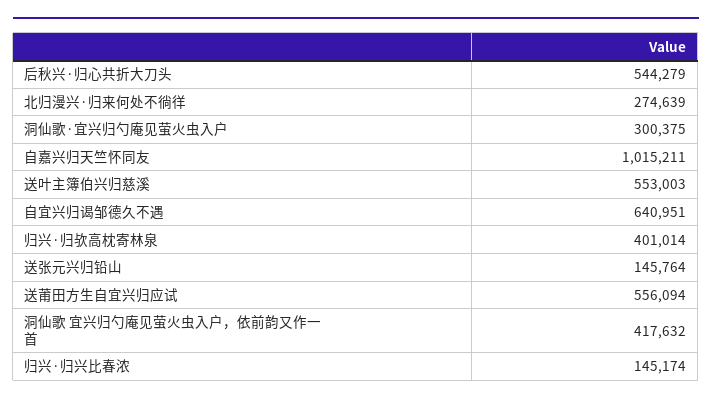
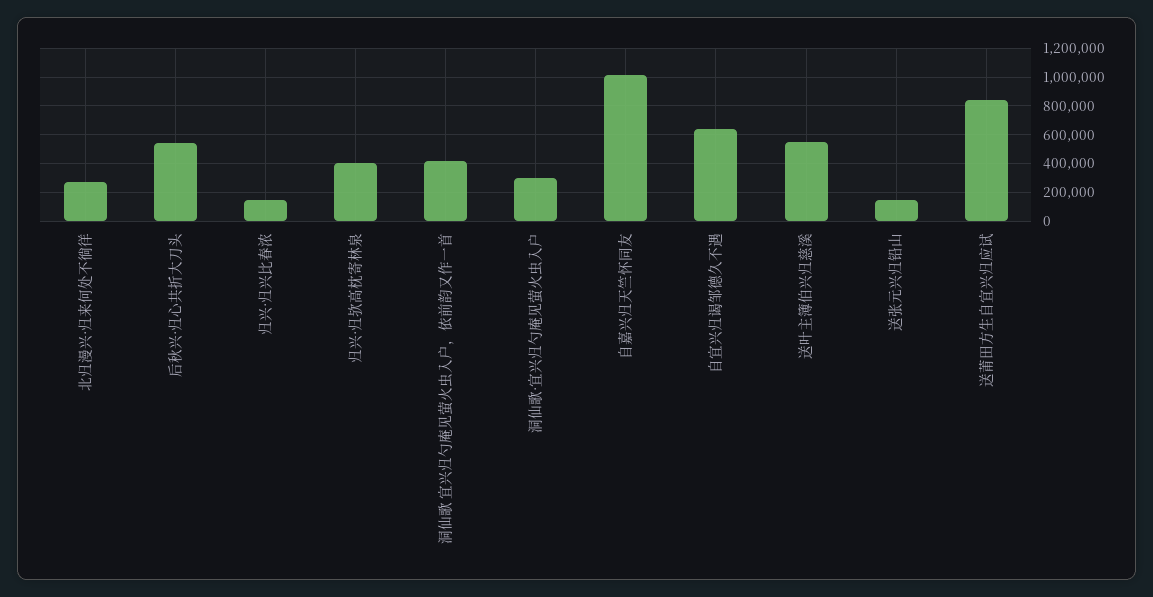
  {
    "后秋兴·归心共折大刀头": 544279,
    "北归漫兴·归来何处不徜徉": 274639,
    "洞仙歌·宜兴归勺庵见萤火虫入户": 300375,
    "自嘉兴归天竺怀同友": 1015211,
    "送叶主簿伯兴归慈溪": 553003,
    "自宜兴归谒邹德久不遇": 640951,
    "归兴·归欤高枕寄林泉": 401014,
    "送张元兴归铅山": 145764,
-   "送莆田方生自宜兴归应试": 556094,
+   "送莆田方生自宜兴归应试": 850000,
    "洞仙歌 宜兴归勺庵见萤火虫入户，依前韵又作一首": 417632,
    "归兴·归兴比春浓": 145174
  }

